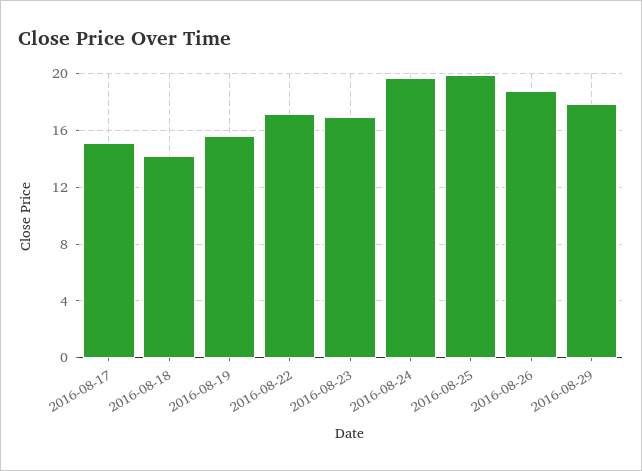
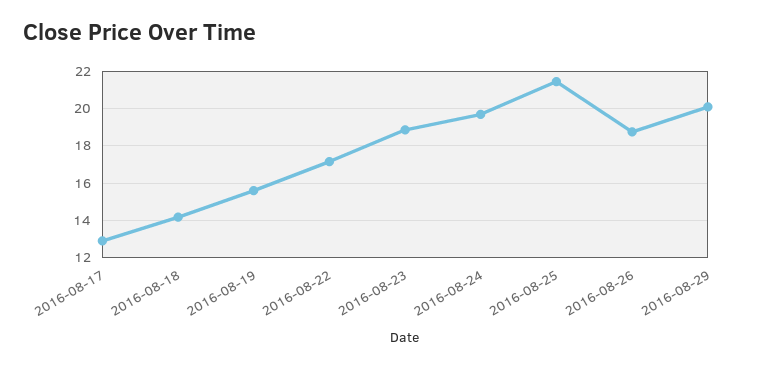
  {
-   "2016-08-17": 15,
+   "2016-08-17": 13,
    "2016-08-18": 14,
    "2016-08-19": 15.5,
    "2016-08-22": 17,
-   "2016-08-23": 17,
+   "2016-08-23": 19,
    "2016-08-24": 19.5,
-   "2016-08-25": 20,
+   "2016-08-25": 21.5,
    "2016-08-26": 19,
-   "2016-08-29": 18
+   "2016-08-29": 20
  }

